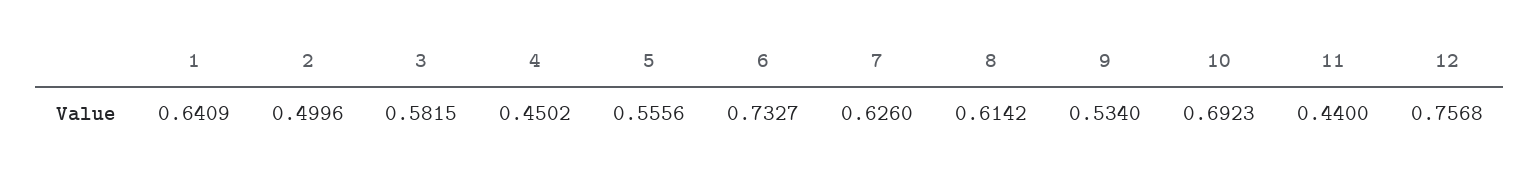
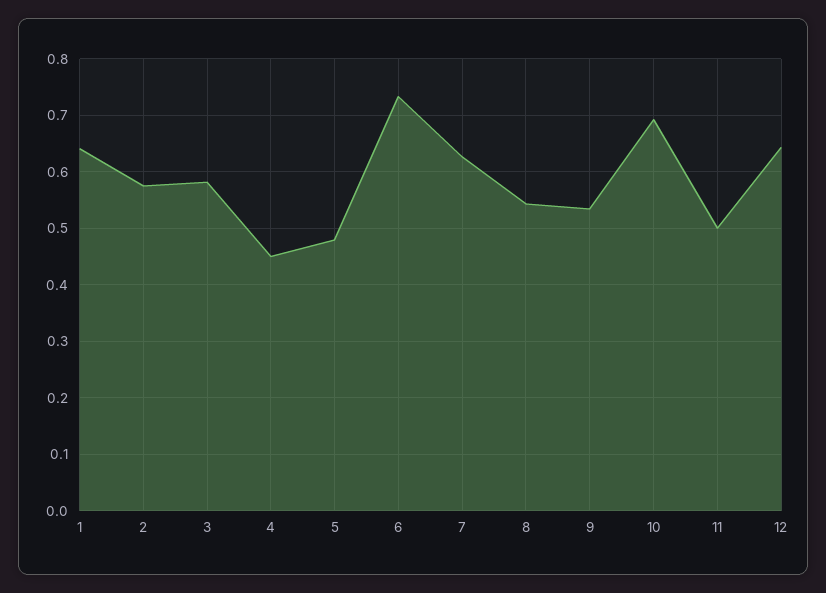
  {
    "1": 0.6409,
-   "2": 0.4996,
+   "2": 0.58,
    "3": 0.5815,
    "4": 0.4502,
-   "5": 0.5556,
+   "5": 0.48,
    "6": 0.7327,
    "7": 0.626,
-   "8": 0.6142,
+   "8": 0.54,
    "9": 0.534,
    "10": 0.6923,
-   "11": 0.44,
+   "11": 0.5,
-   "12": 0.7568
+   "12": 0.64
  }

